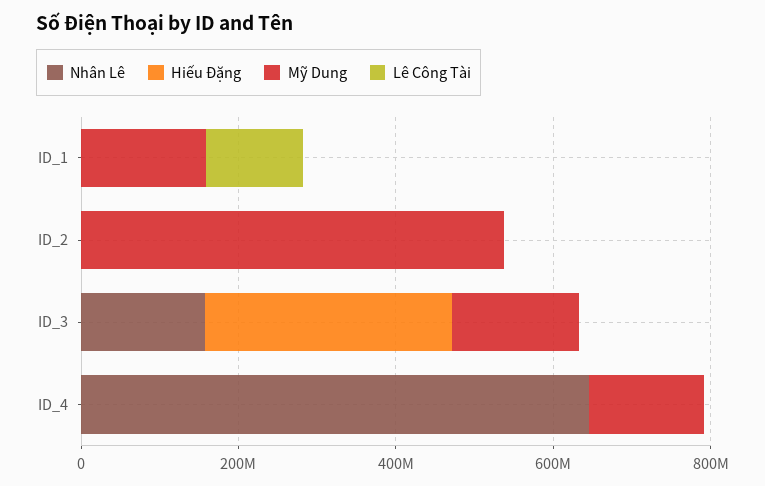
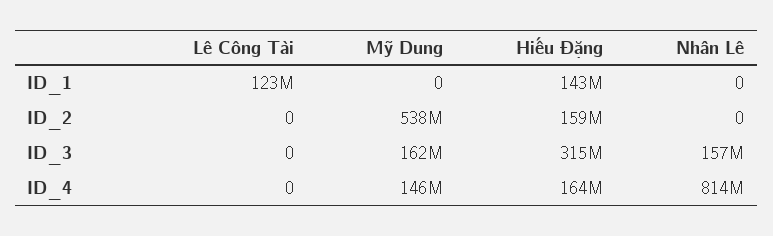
  {
    "Nhân Lê": {
      "ID_1": 0,
      "ID_2": 0,
      "ID_3": 157000000,
-     "ID_4": 650000000
+     "ID_4": 814000000
    },
    "Hiếu Đặng": {
-     "ID_1": 0,
+     "ID_1": 143000000,
-     "ID_2": 0,
+     "ID_2": 159000000,
      "ID_3": 315000000,
-     "ID_4": 0
+     "ID_4": 164000000
    },
    "Mỹ Dung": {
-     "ID_1": 150000000,
+     "ID_1": 0,
      "ID_2": 538000000,
      "ID_3": 162000000,
      "ID_4": 146000000
    },
    "Lê Công Tài": {
      "ID_1": 123000000,
      "ID_2": 0,
      "ID_3": 0,
      "ID_4": 0
    }
  }

